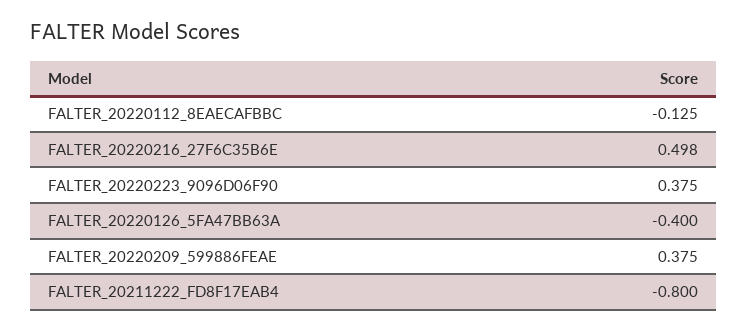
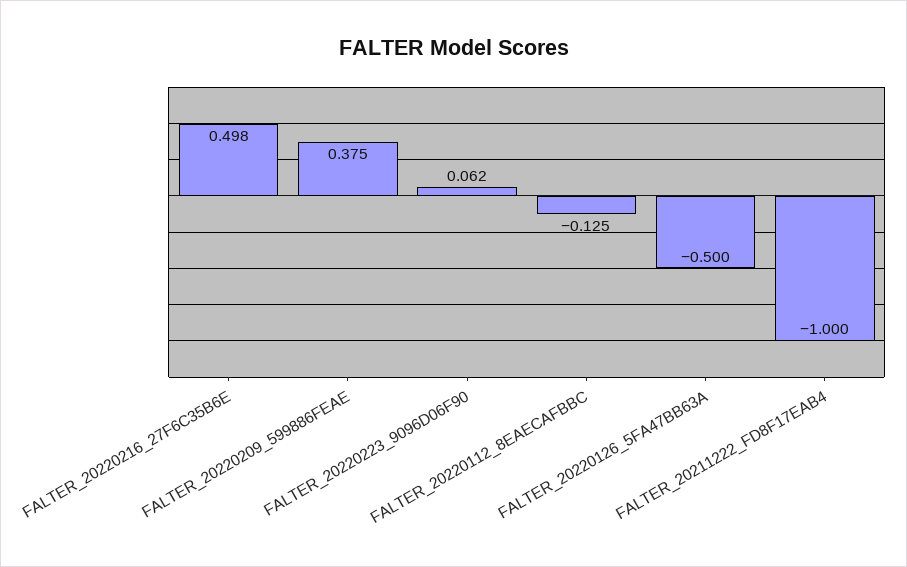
  {
    "FALTER_20220112_8EAECAFBBC": -0.125,
    "FALTER_20220216_27F6C35B6E": 0.498,
-   "FALTER_20220223_9096D06F90": 0.375,
+   "FALTER_20220223_9096D06F90": 0.062,
-   "FALTER_20220126_5FA47BB63A": -0.4,
+   "FALTER_20220126_5FA47BB63A": -0.5,
    "FALTER_20220209_599886FEAE": 0.375,
-   "FALTER_20211222_FD8F17EAB4": -0.8
+   "FALTER_20211222_FD8F17EAB4": -1
  }

